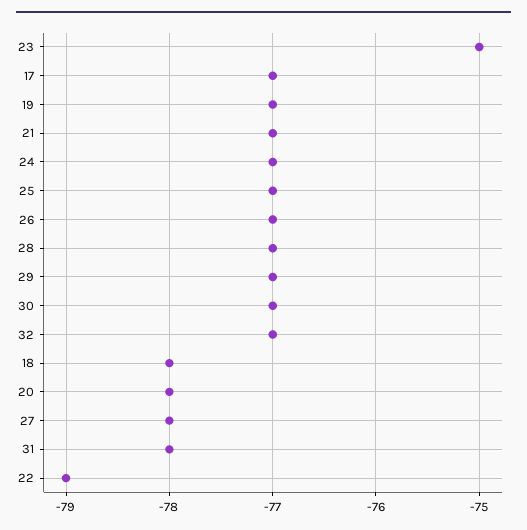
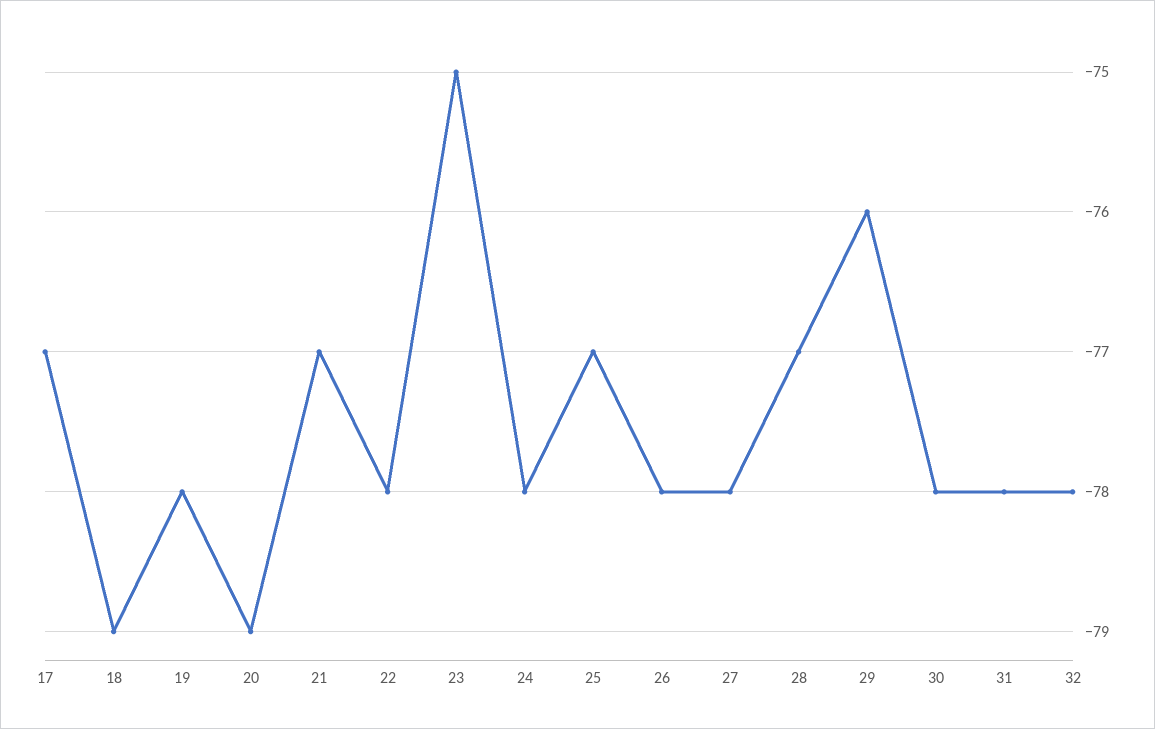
  {
    "23": -75,
    "17": -77,
-   "19": -77,
+   "19": -78,
    "21": -77,
-   "24": -77,
+   "24": -78,
    "25": -77,
-   "26": -77,
+   "26": -78,
    "28": -77,
-   "29": -77,
+   "29": -76,
-   "30": -77,
+   "30": -78,
-   "32": -77,
+   "32": -78,
-   "18": -78,
+   "18": -79,
-   "20": -78,
+   "20": -79,
    "27": -78,
    "31": -78,
-   "22": -79
+   "22": -78
  }

